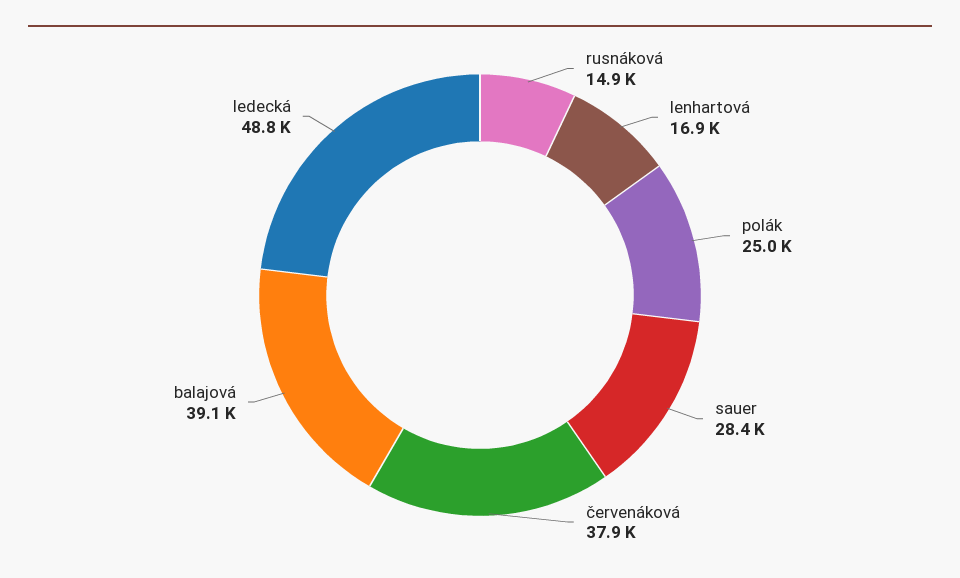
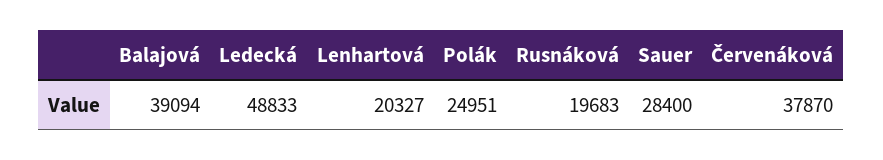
  {
-   "rusnáková": 14900,
+   "rusnáková": 19683,
-   "lenhartová": 16900,
+   "lenhartová": 20327,
    "polák": 24951,
    "sauer": 28400,
    "červenáková": 37870,
    "balajová": 39094,
    "ledecká": 48833
  }

